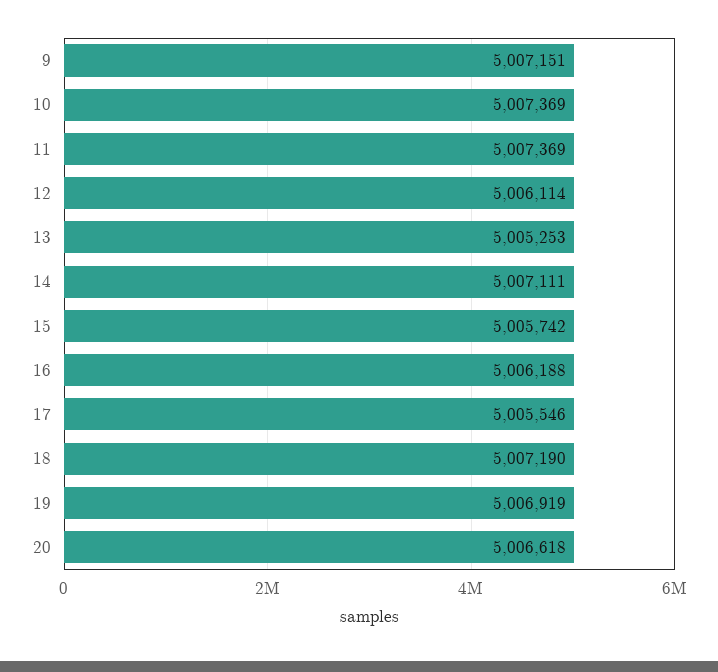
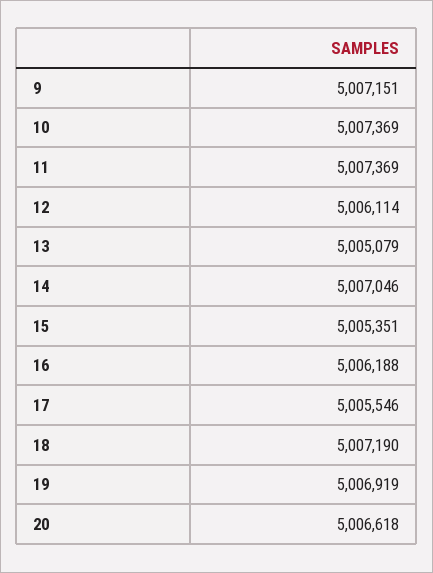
  {
    "9": 5007151,
    "10": 5007369,
    "11": 5007369,
    "12": 5006114,
-   "13": 5005253,
+   "13": 5005079,
-   "14": 5007111,
+   "14": 5007046,
-   "15": 5005742,
+   "15": 5005351,
    "16": 5006188,
    "17": 5005546,
    "18": 5007190,
    "19": 5006919,
    "20": 5006618
  }

